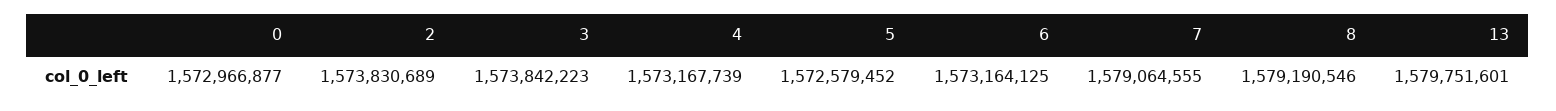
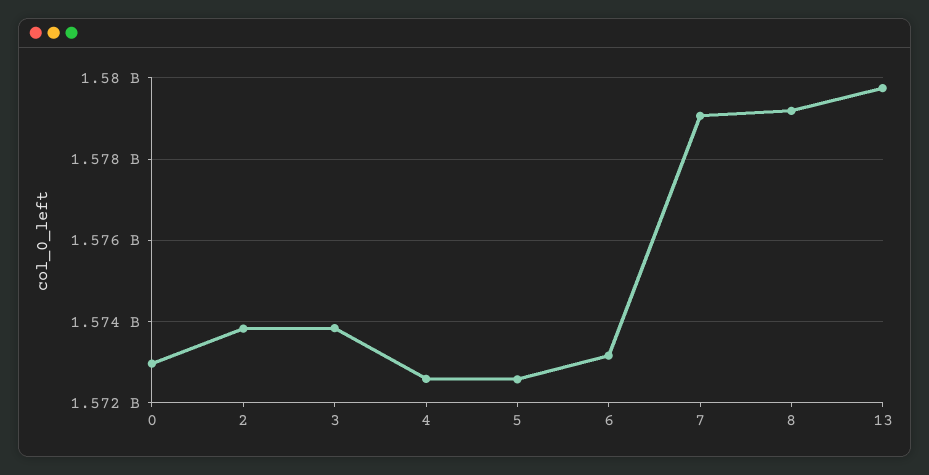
  {
    "0": 1572966877,
    "2": 1573830689,
    "3": 1573842223,
-   "4": 1573167739,
+   "4": 1572600000,
    "5": 1572579452,
    "6": 1573164125,
    "7": 1579064555,
    "8": 1579190546,
    "13": 1579751601
  }

